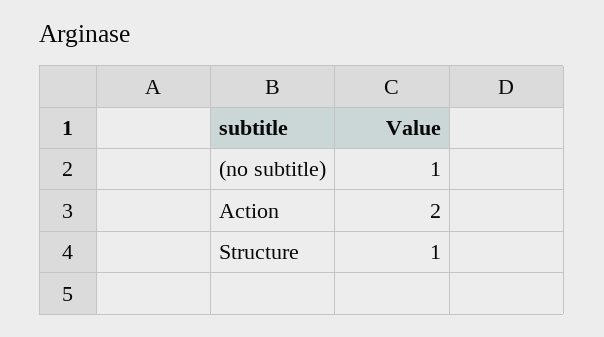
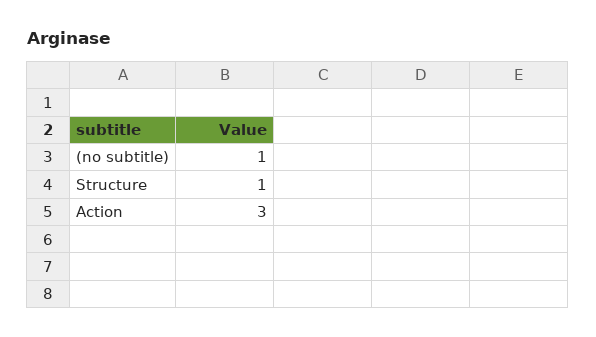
  {
    "(no subtitle)": 1,
-   "Action": 2,
+   "Action": 3,
    "Structure": 1
  }

